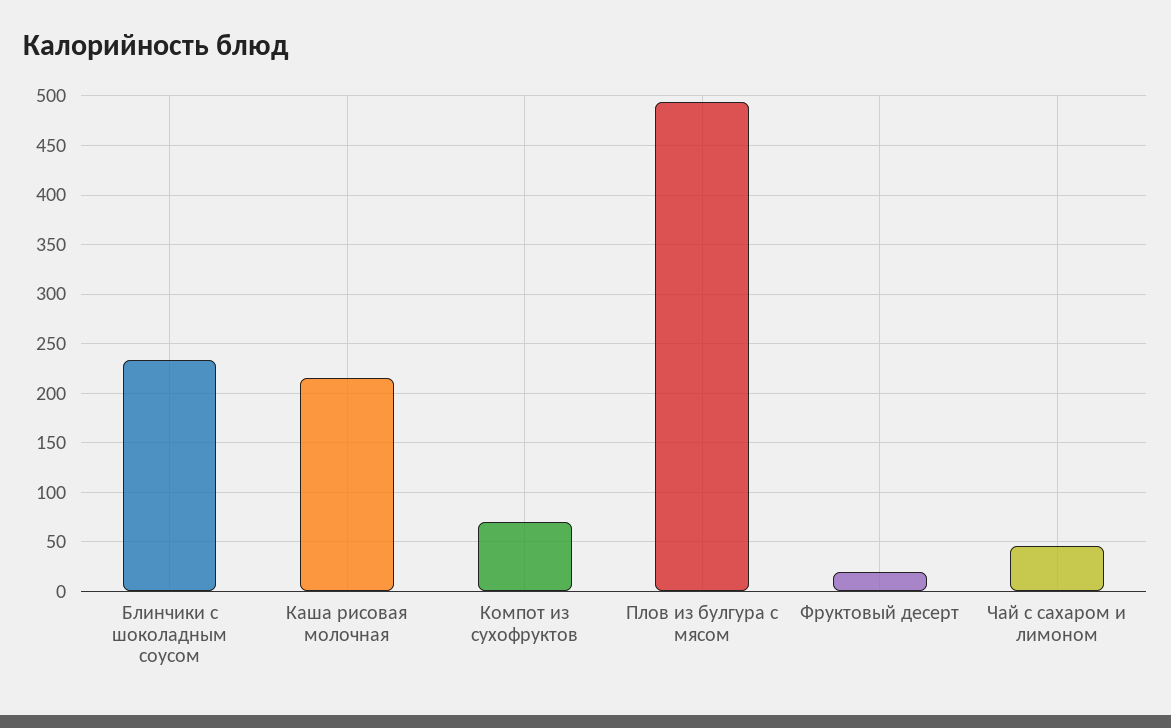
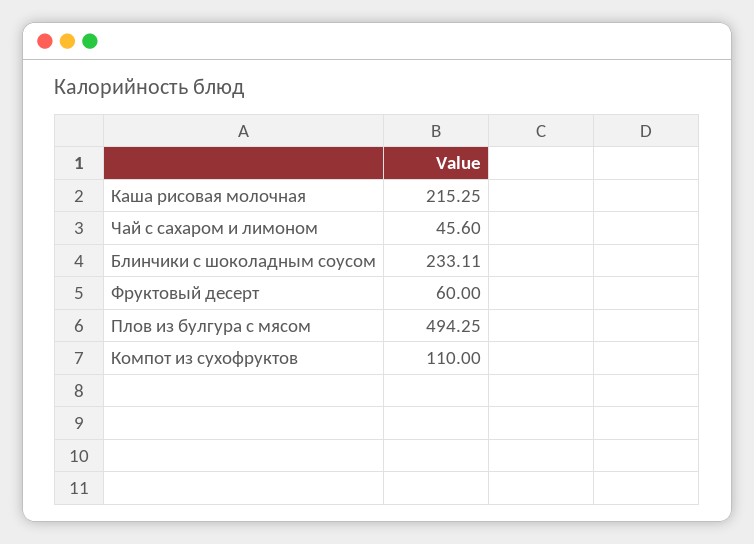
  {
    "Блинчики с шоколадным соусом": 233.11,
    "Каша рисовая молочная": 215.25,
-   "Компот из сухофруктов": 70,
+   "Компот из сухофруктов": 110,
    "Плов из булгура с мясом": 494.25,
-   "Фруктовый десерт": 20,
+   "Фруктовый десерт": 60,
    "Чай с сахаром и лимоном": 45.6
  }

